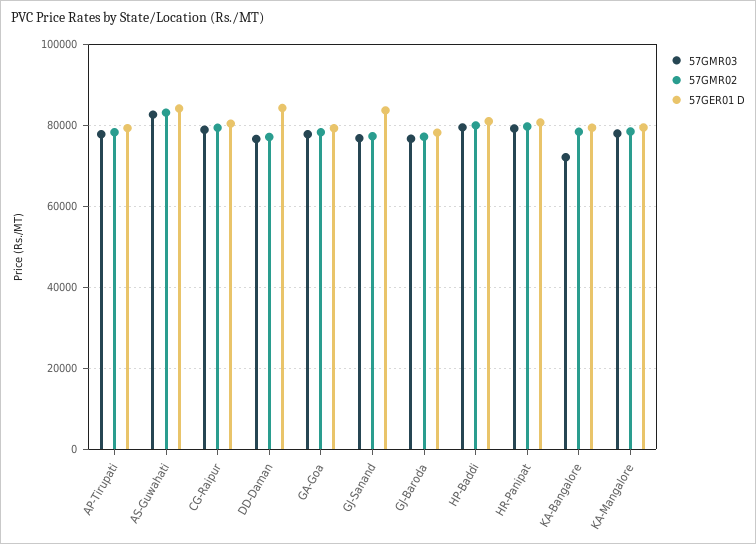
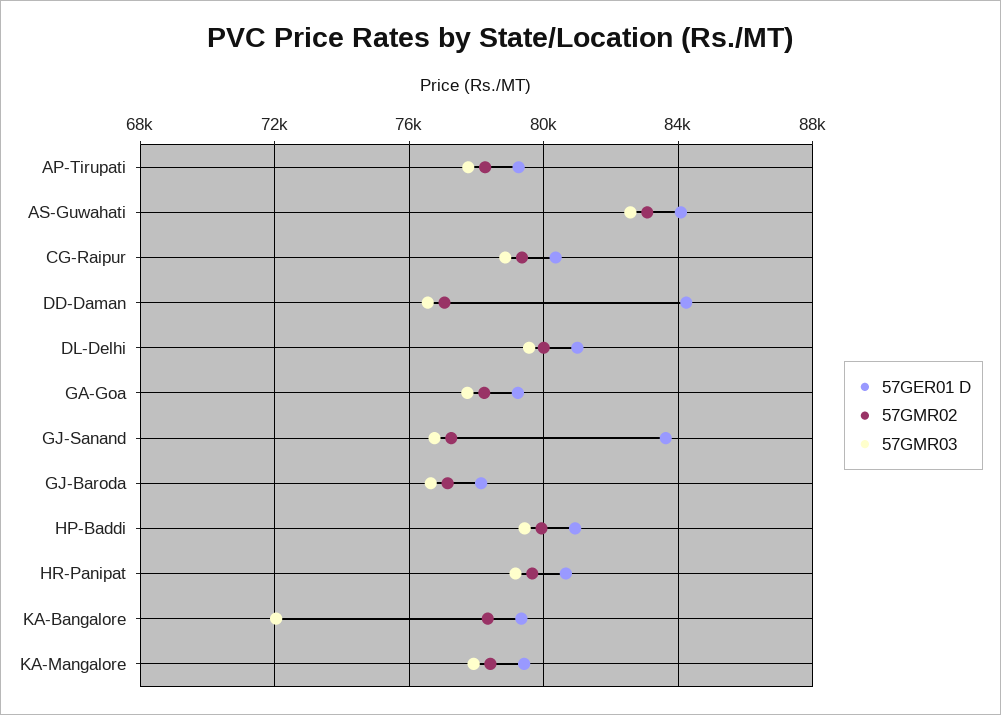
  {
    "57GMR03": {
      "AP-Tirupati": 78000,
      "AS-Guwahati": 82500,
      "CG-Raipur": 79000,
      "DD-Daman": 76500,
      "GA-Goa": 77500,
      "GJ-Sanand": 77000,
      "GJ-Baroda": 76500,
      "HP-Baddi": 79500,
      "HR-Panipat": 79000,
      "KA-Bangalore": 72000,
-     "KA-Mangalore": 78000
+     "KA-Mangalore": 78000,
+     "DL-Delhi": 79500
    },
    "57GMR02": {
      "AP-Tirupati": 78500,
      "AS-Guwahati": 83000,
      "CG-Raipur": 79500,
      "DD-Daman": 77000,
      "GA-Goa": 78000,
      "GJ-Sanand": 77500,
      "GJ-Baroda": 77000,
      "HP-Baddi": 80000,
      "HR-Panipat": 79500,
      "KA-Bangalore": 78500,
-     "KA-Mangalore": 78500
+     "KA-Mangalore": 78500,
+     "DL-Delhi": 80000
    },
    "57GER01 D": {
      "AP-Tirupati": 79500,
      "AS-Guwahati": 84000,
      "CG-Raipur": 80500,
      "DD-Daman": 84000,
      "GA-Goa": 79000,
      "GJ-Sanand": 83500,
      "GJ-Baroda": 78000,
      "HP-Baddi": 81000,
      "HR-Panipat": 80500,
      "KA-Bangalore": 79500,
-     "KA-Mangalore": 79500
+     "KA-Mangalore": 79500,
+     "DL-Delhi": 81000
    }
  }

